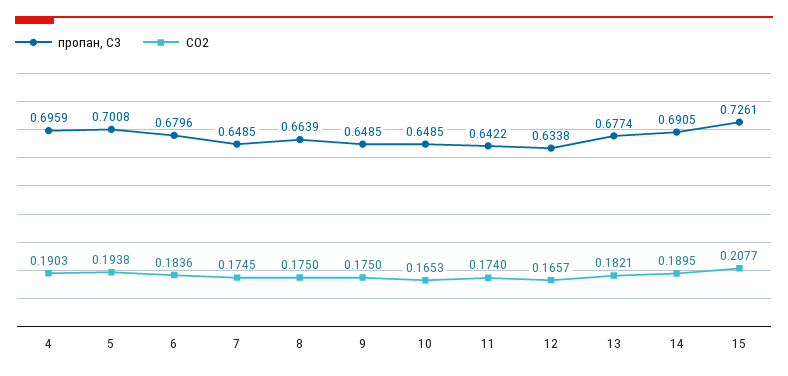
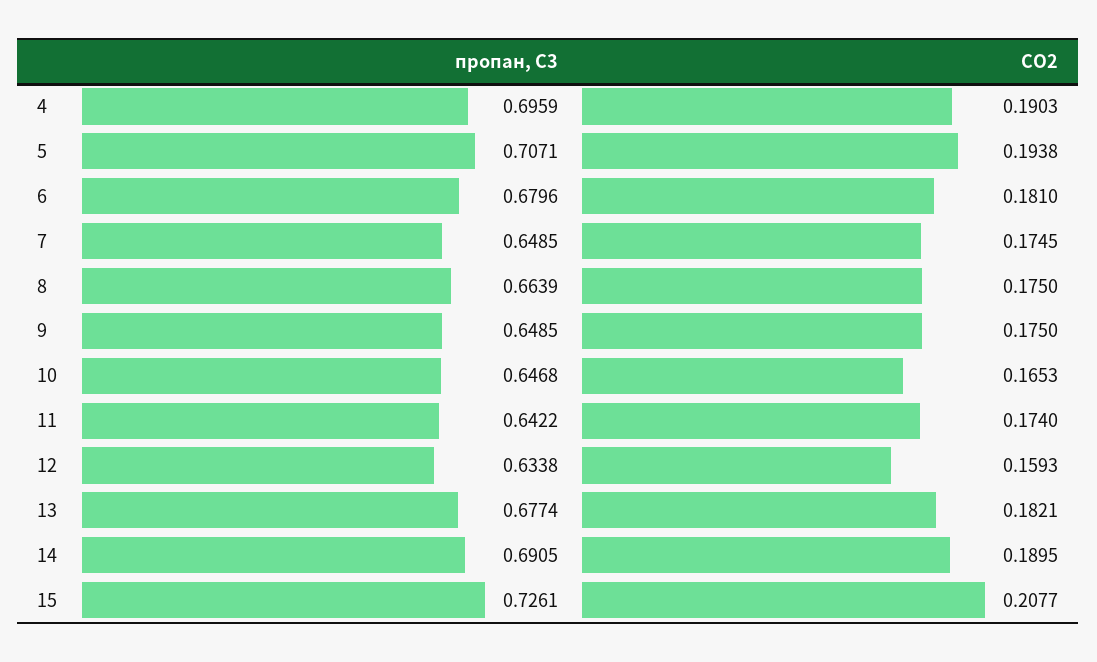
  {
    "пропан, С3": {
      "4": 0.6959,
-     "5": 0.7008,
+     "5": 0.7071,
      "6": 0.6796,
      "7": 0.6485,
      "8": 0.6639,
      "9": 0.6485,
-     "10": 0.6485,
+     "10": 0.6468,
      "11": 0.6422,
      "12": 0.6338,
      "13": 0.6774,
      "14": 0.6905,
      "15": 0.7261
    },
    "CO2": {
      "4": 0.1903,
      "5": 0.1938,
-     "6": 0.1836,
+     "6": 0.181,
      "7": 0.1745,
      "8": 0.175,
      "9": 0.175,
      "10": 0.1653,
      "11": 0.174,
-     "12": 0.1657,
+     "12": 0.1593,
      "13": 0.1821,
      "14": 0.1895,
      "15": 0.2077
    }
  }

